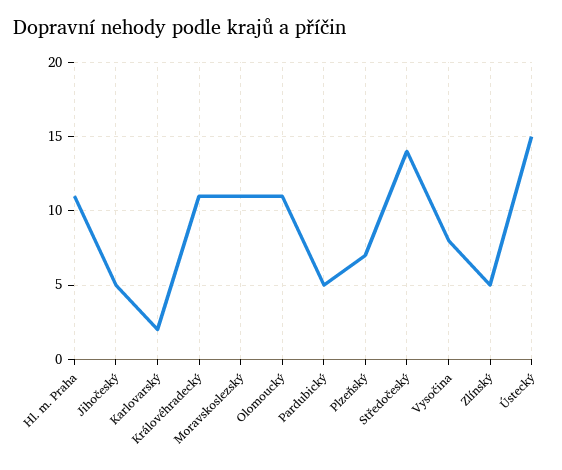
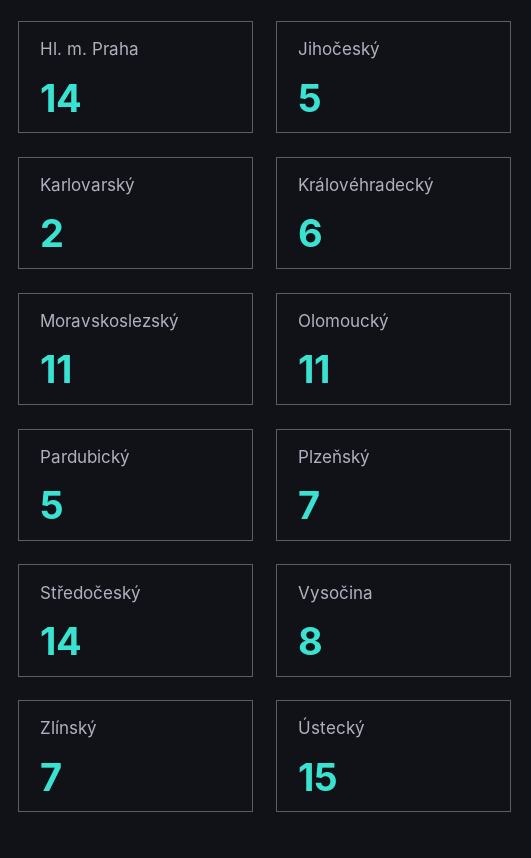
  {
-   "Hl. m. Praha": 11,
+   "Hl. m. Praha": 14,
    "Jihočeský": 5,
    "Karlovarský": 2,
-   "Královéhradecký": 11,
+   "Královéhradecký": 6,
    "Moravskoslezský": 11,
    "Olomoucký": 11,
    "Pardubický": 5,
    "Plzeňský": 7,
    "Středočeský": 14,
    "Vysočina": 8,
-   "Zlínský": 5,
+   "Zlínský": 7,
    "Ústecký": 15
  }

